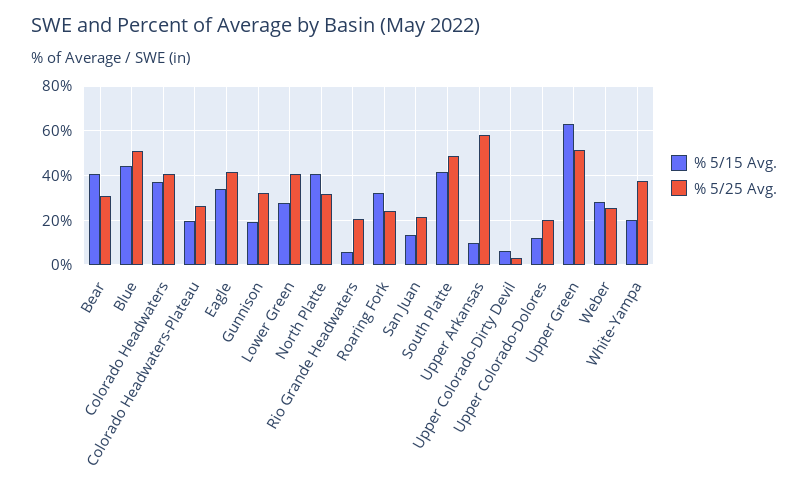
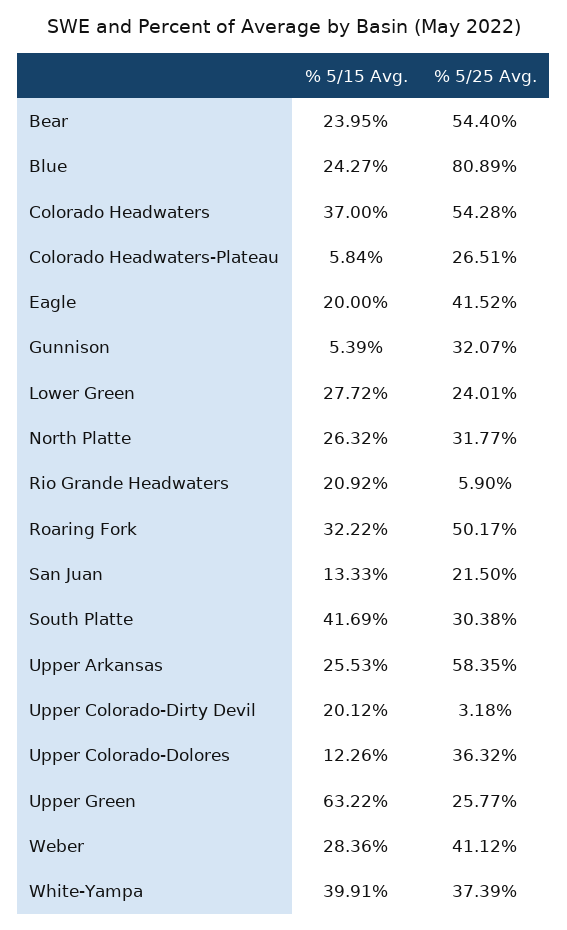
  {
    "% 5/15 Avg.": {
-     "Bear": 40,
+     "Bear": 23.95,
-     "Blue": 45,
+     "Blue": 24.27,
      "Colorado Headwaters": 37,
-     "Colorado Headwaters-Plateau": 20,
+     "Colorado Headwaters-Plateau": 5.84,
-     "Eagle": 35,
+     "Eagle": 20,
-     "Gunnison": 20,
+     "Gunnison": 5.39,
      "Lower Green": 27.72,
-     "North Platte": 40,
+     "North Platte": 26.32,
-     "Rio Grande Headwaters": 5,
+     "Rio Grande Headwaters": 20.92,
      "Roaring Fork": 32.22,
      "San Juan": 13.33,
      "South Platte": 41.69,
-     "Upper Arkansas": 10,
+     "Upper Arkansas": 25.53,
-     "Upper Colorado-Dirty Devil": 5,
+     "Upper Colorado-Dirty Devil": 20.12,
      "Upper Colorado-Dolores": 12.26,
      "Upper Green": 63.22,
      "Weber": 28.36,
-     "White-Yampa": 20
+     "White-Yampa": 39.91
    },
    "% 5/25 Avg.": {
-     "Bear": 30,
+     "Bear": 54.4,
-     "Blue": 50,
+     "Blue": 80.89,
-     "Colorado Headwaters": 40,
+     "Colorado Headwaters": 54.28,
      "Colorado Headwaters-Plateau": 26.51,
      "Eagle": 41.52,
      "Gunnison": 32.07,
-     "Lower Green": 40,
+     "Lower Green": 24.01,
      "North Platte": 31.77,
-     "Rio Grande Headwaters": 20,
+     "Rio Grande Headwaters": 5.9,
-     "Roaring Fork": 25,
+     "Roaring Fork": 50.17,
      "San Juan": 21.5,
-     "South Platte": 50,
+     "South Platte": 30.38,
      "Upper Arkansas": 58.35,
      "Upper Colorado-Dirty Devil": 3.18,
-     "Upper Colorado-Dolores": 20,
+     "Upper Colorado-Dolores": 36.32,
-     "Upper Green": 50,
+     "Upper Green": 25.77,
-     "Weber": 25,
+     "Weber": 41.12,
      "White-Yampa": 37.39
    }
  }

